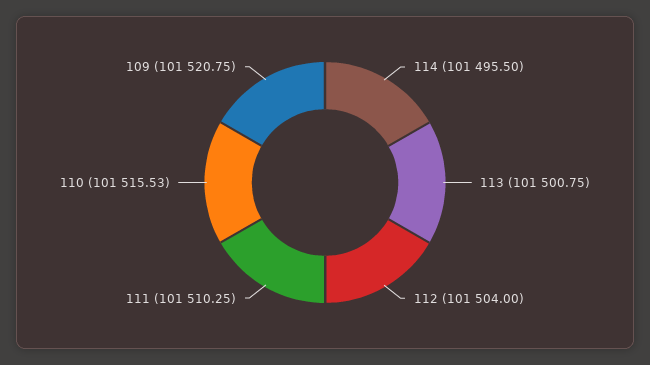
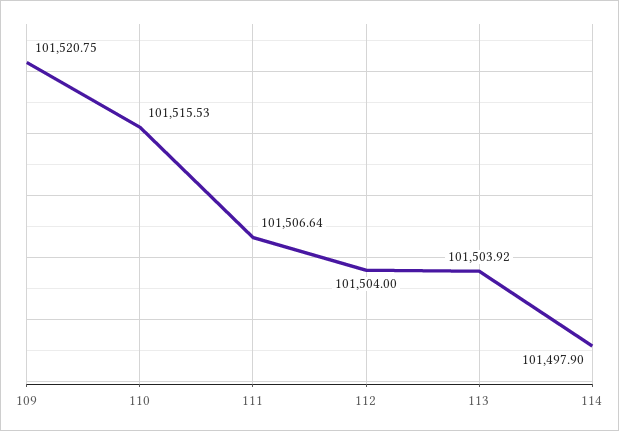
  {
-   "114": 101495.5,
+   "114": 101497.9,
-   "113": 101500.75,
+   "113": 101503.92,
    "112": 101504,
-   "111": 101510.25,
+   "111": 101506.64,
    "110": 101515.53,
    "109": 101520.75
  }

